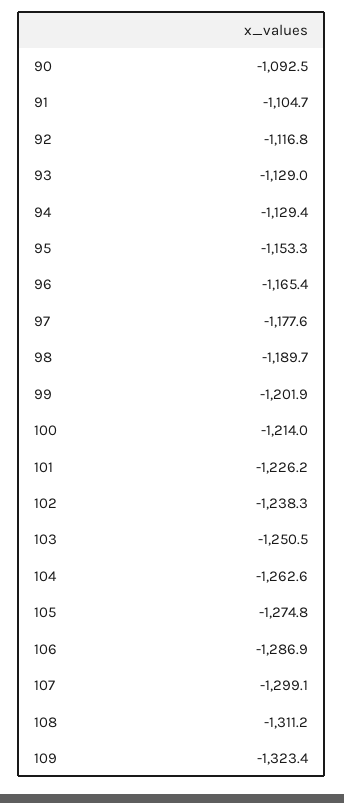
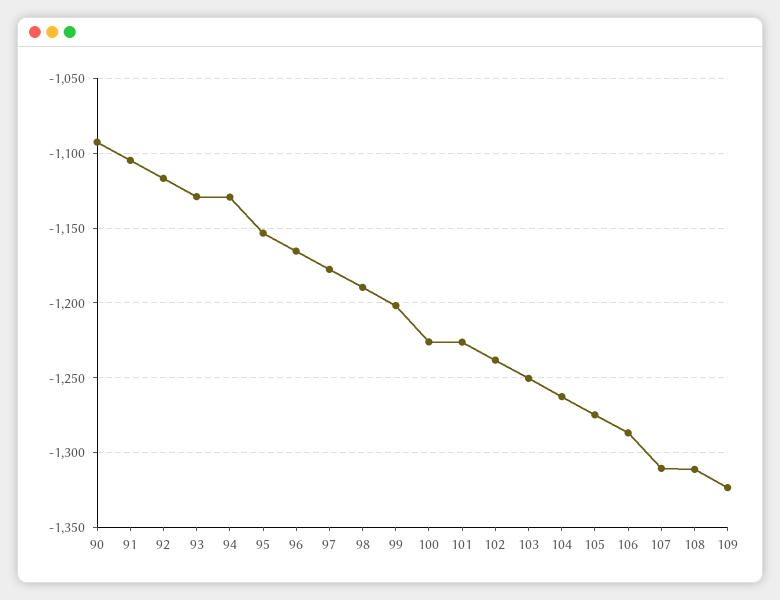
  {
    "90": -1092.5,
    "91": -1104.7,
    "92": -1116.8,
    "93": -1129,
    "94": -1129.4,
    "95": -1153.3,
    "96": -1165.4,
    "97": -1177.6,
    "98": -1189.7,
    "99": -1201.9,
-   "100": -1214,
+   "100": -1225,
    "101": -1226.2,
    "102": -1238.3,
    "103": -1250.5,
    "104": -1262.6,
    "105": -1274.8,
    "106": -1286.9,
-   "107": -1299.1,
+   "107": -1310,
    "108": -1311.2,
    "109": -1323.4
  }

